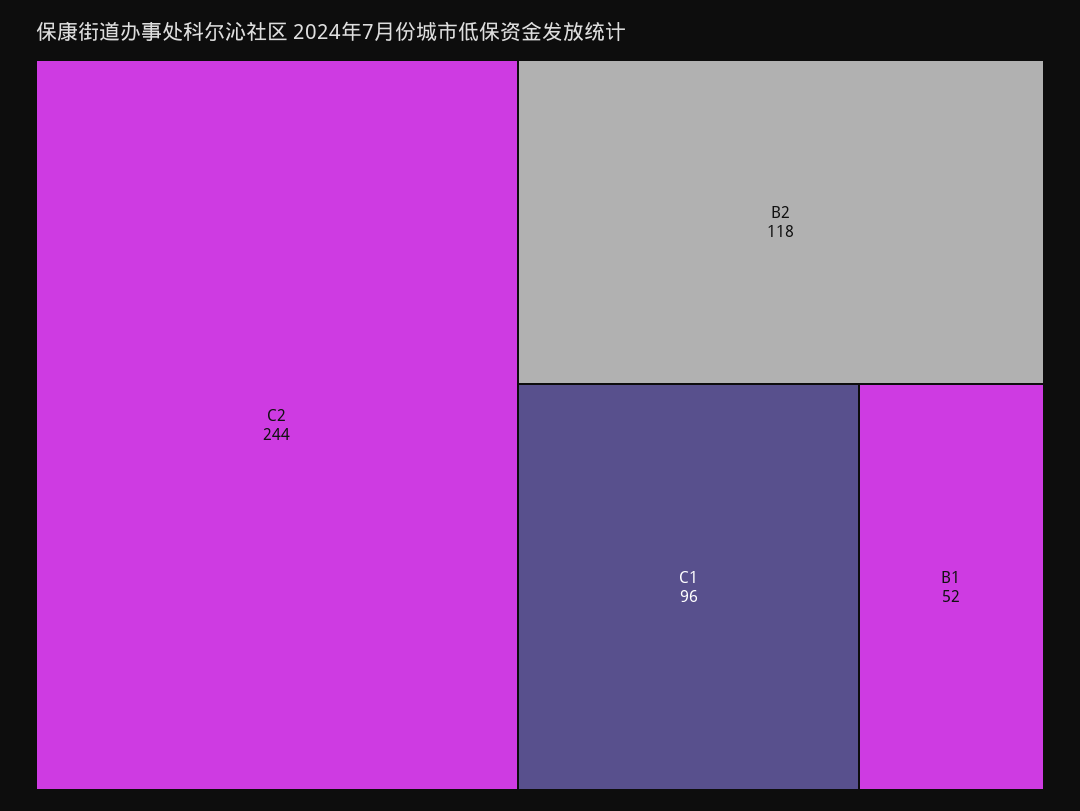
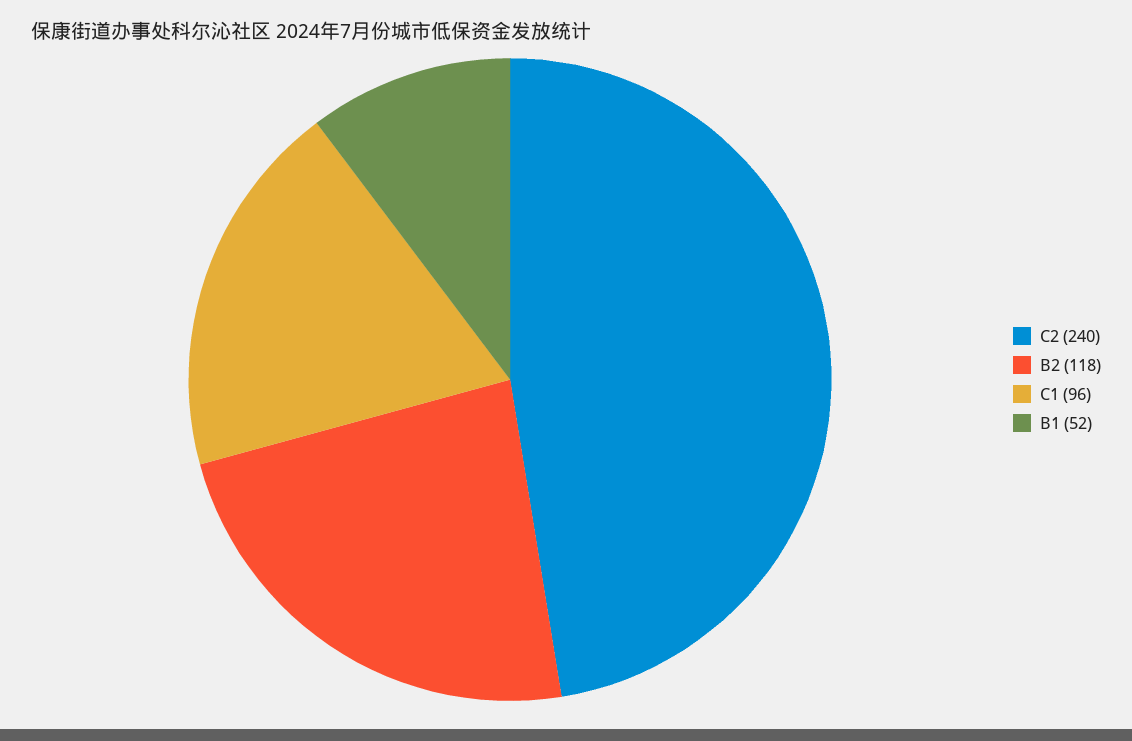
  {
-   "C2": 244,
+   "C2": 240,
    "B2": 118,
    "C1": 96,
    "B1": 52
  }

